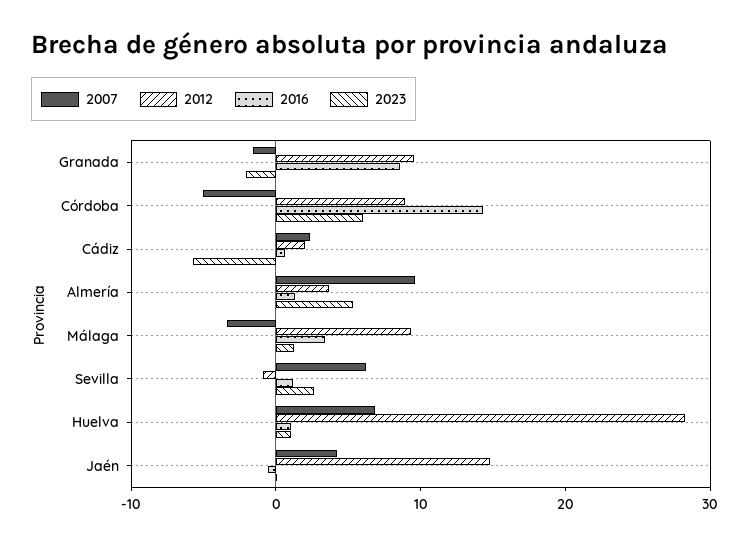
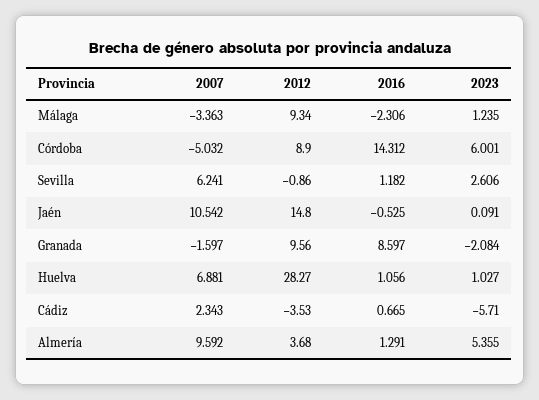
  {
    "2007": {
      "Granada": -1.597,
      "Córdoba": -5.032,
      "Cádiz": 2.343,
      "Almería": 9.592,
      "Málaga": -3.363,
      "Sevilla": 6.241,
      "Huelva": 6.881,
-     "Jaén": 4
+     "Jaén": 10.542
    },
    "2012": {
      "Granada": 9.56,
      "Córdoba": 8.9,
-     "Cádiz": 2,
+     "Cádiz": -3.53,
      "Almería": 3.68,
      "Málaga": 9.34,
      "Sevilla": -0.86,
      "Huelva": 28.27,
      "Jaén": 14.8
    },
    "2016": {
      "Granada": 8.597,
      "Córdoba": 14.312,
      "Cádiz": 0.665,
      "Almería": 1.291,
-     "Málaga": 4,
+     "Málaga": -2.306,
      "Sevilla": 1.182,
      "Huelva": 1.056,
      "Jaén": -0.525
    },
    "2023": {
      "Granada": -2.084,
      "Córdoba": 6.001,
      "Cádiz": -5.71,
      "Almería": 5.355,
      "Málaga": 1.235,
      "Sevilla": 2.606,
      "Huelva": 1.027,
      "Jaén": 0.091
    }
  }

